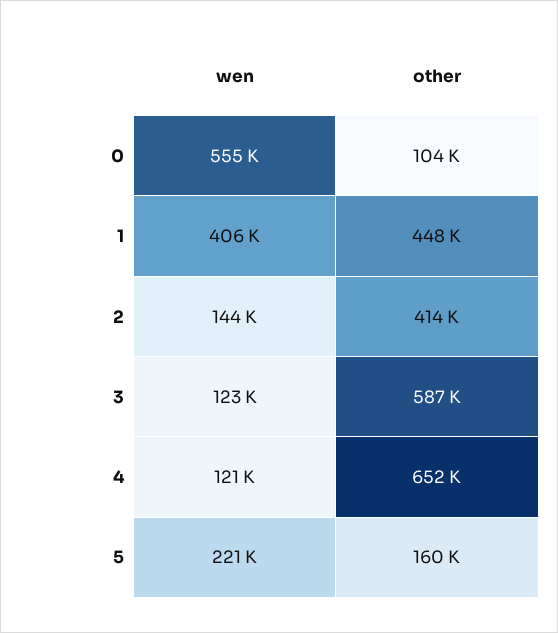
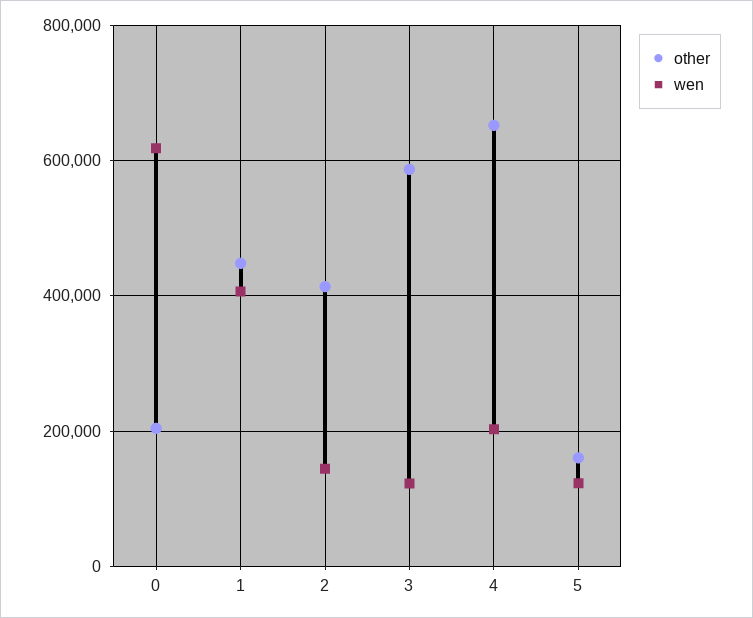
  {
    "wen": {
-     "0": 555000,
+     "0": 620000,
      "1": 406000,
      "2": 144000,
      "3": 123000,
-     "4": 121000,
+     "4": 200000,
-     "5": 221000
+     "5": 120000
    },
    "other": {
-     "0": 104000,
+     "0": 200000,
      "1": 448000,
      "2": 414000,
      "3": 587000,
      "4": 652000,
      "5": 160000
    }
  }

